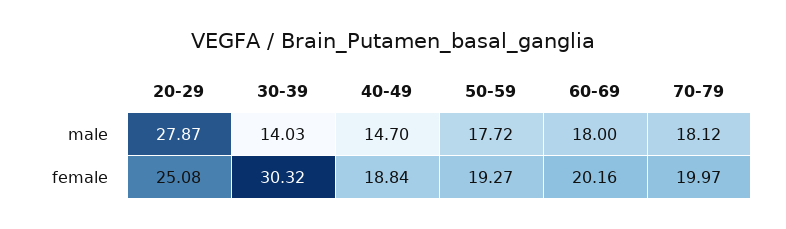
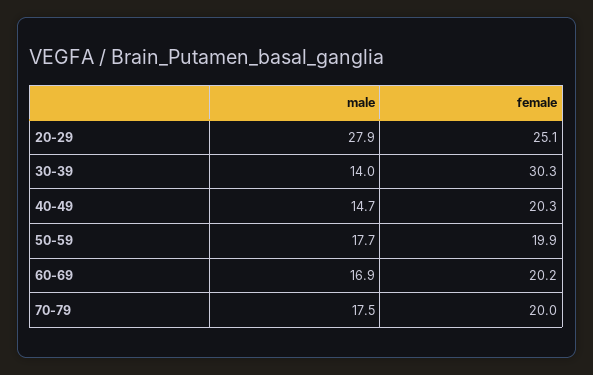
  {
    "20-29": {
      "male": 27.87,
      "female": 25.08
    },
    "30-39": {
      "male": 14.03,
      "female": 30.32
    },
    "40-49": {
      "male": 14.7,
-     "female": 18.84
+     "female": 20.3
    },
    "50-59": {
      "male": 17.72,
-     "female": 19.27
+     "female": 19.9
    },
    "60-69": {
-     "male": 18,
+     "male": 16.9,
      "female": 20.16
    },
    "70-79": {
-     "male": 18.12,
+     "male": 17.5,
      "female": 19.97
    }
  }

